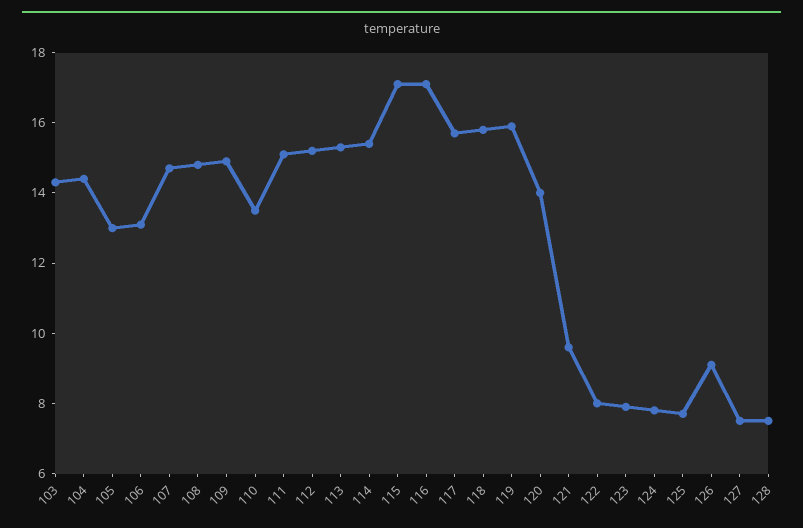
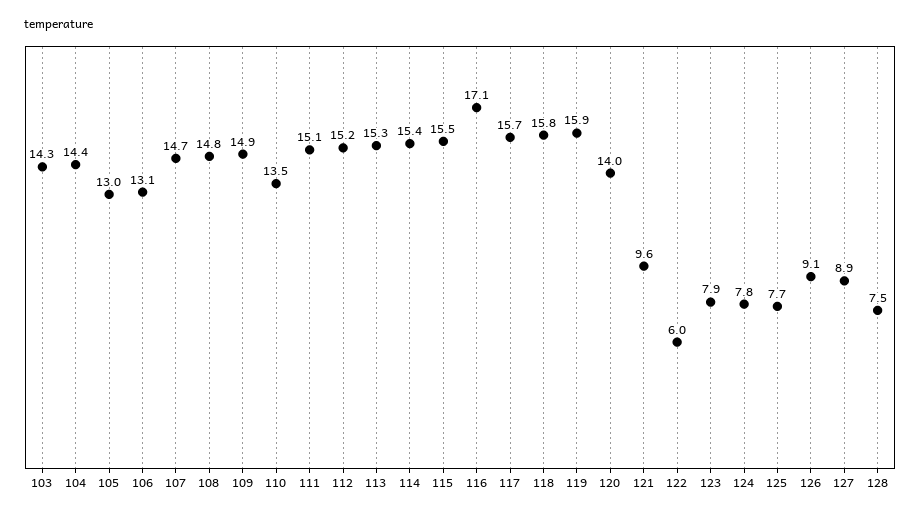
  {
    "103": 14.3,
    "104": 14.4,
    "105": 13,
    "106": 13.1,
    "107": 14.7,
    "108": 14.8,
    "109": 14.9,
    "110": 13.5,
    "111": 15.1,
    "112": 15.2,
    "113": 15.3,
    "114": 15.4,
-   "115": 17,
+   "115": 15.5,
    "116": 17.1,
    "117": 15.7,
    "118": 15.8,
    "119": 15.9,
    "120": 14,
    "121": 9.6,
-   "122": 8,
+   "122": 6,
    "123": 7.9,
    "124": 7.8,
    "125": 7.7,
    "126": 9.1,
-   "127": 7.5,
+   "127": 8.9,
    "128": 7.5
  }

